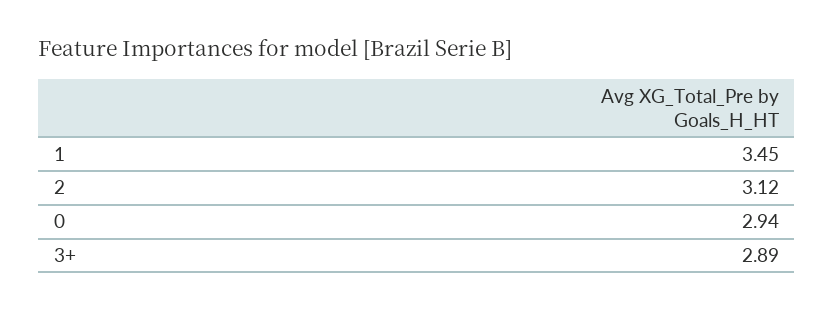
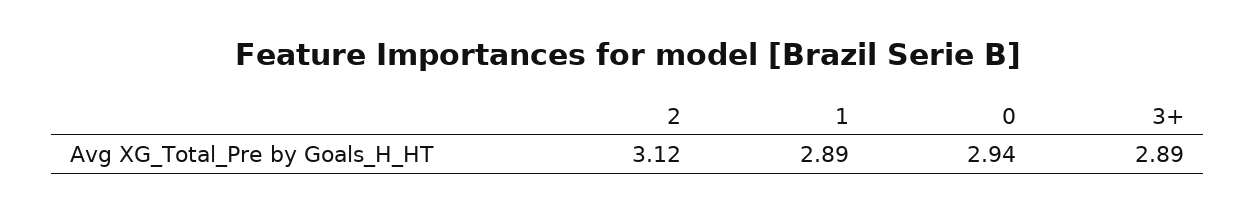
  {
-   "1": 3.45,
+   "1": 2.89,
    "2": 3.12,
    "0": 2.94,
    "3+": 2.89
  }

